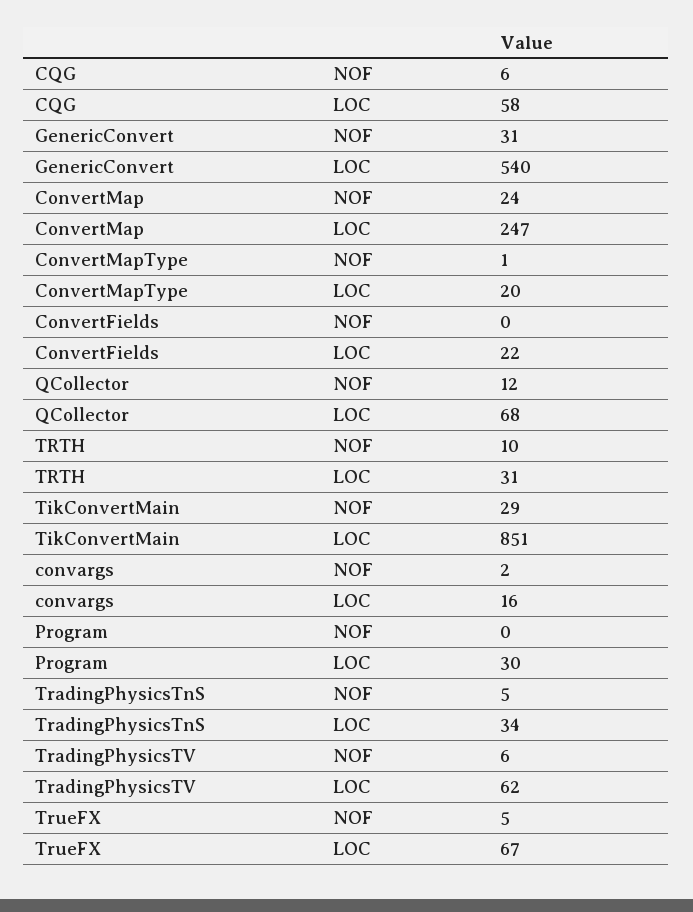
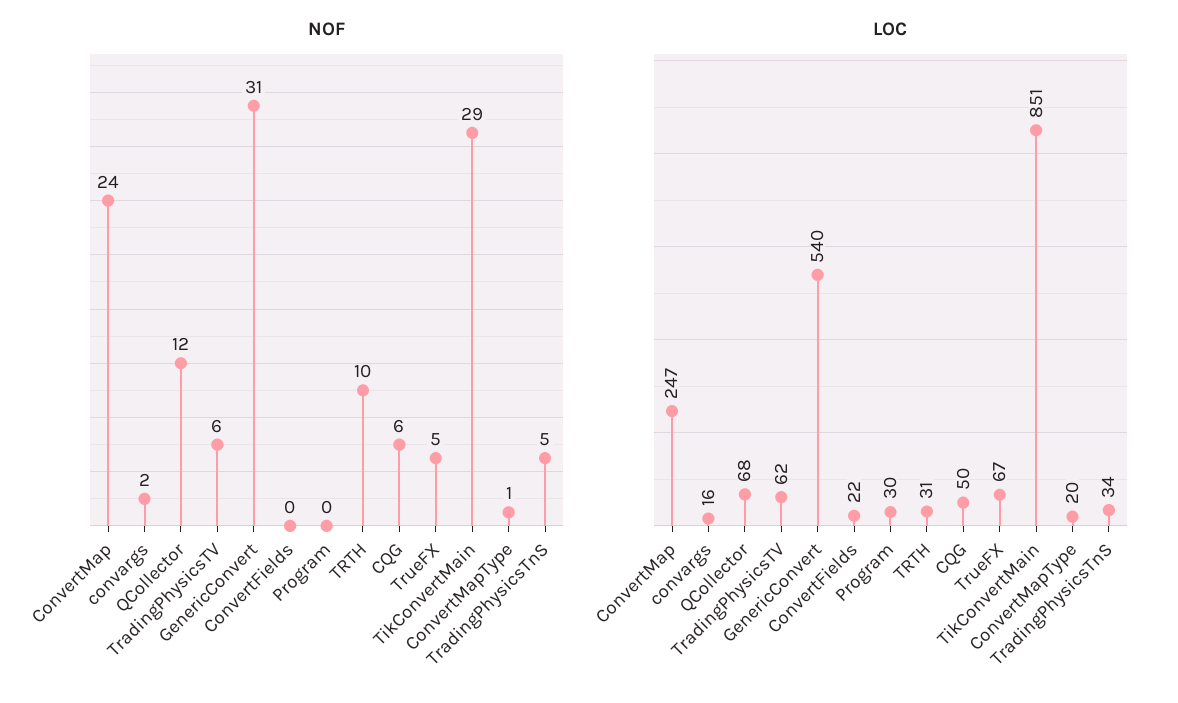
  {
    "NOF": {
      "CQG": 6,
      "GenericConvert": 31,
      "ConvertMap": 24,
      "ConvertMapType": 1,
      "ConvertFields": 0,
      "QCollector": 12,
      "TRTH": 10,
      "TikConvertMain": 29,
      "convargs": 2,
      "Program": 0,
      "TradingPhysicsTnS": 5,
      "TradingPhysicsTV": 6,
      "TrueFX": 5
    },
    "LOC": {
-     "CQG": 58,
+     "CQG": 50,
      "GenericConvert": 540,
      "ConvertMap": 247,
      "ConvertMapType": 20,
      "ConvertFields": 22,
      "QCollector": 68,
      "TRTH": 31,
      "TikConvertMain": 851,
      "convargs": 16,
      "Program": 30,
      "TradingPhysicsTnS": 34,
      "TradingPhysicsTV": 62,
      "TrueFX": 67
    }
  }

